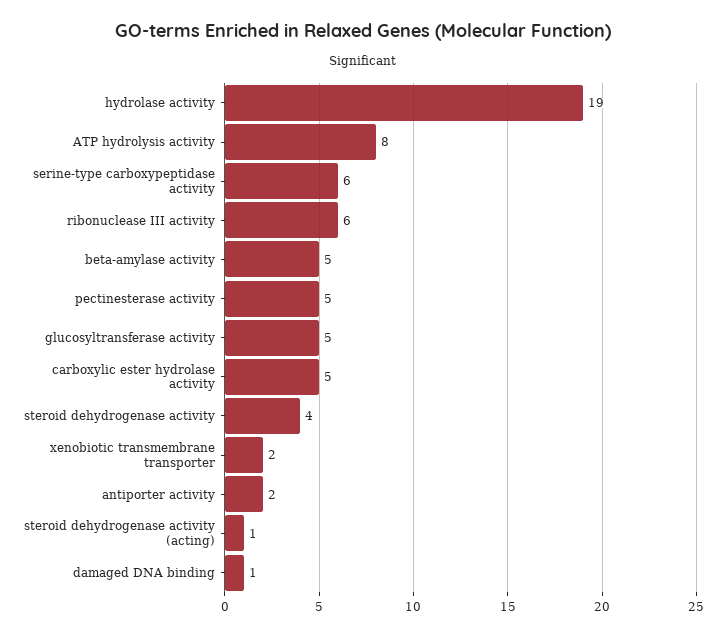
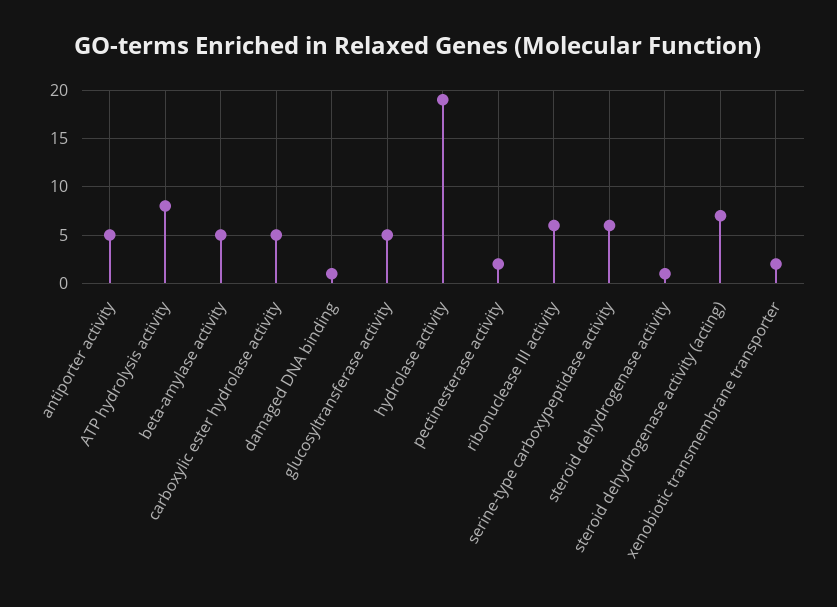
  {
    "hydrolase activity": 19,
    "ATP hydrolysis activity": 8,
    "serine-type carboxypeptidase activity": 6,
    "ribonuclease III activity": 6,
    "beta-amylase activity": 5,
-   "pectinesterase activity": 5,
+   "pectinesterase activity": 2,
    "glucosyltransferase activity": 5,
    "carboxylic ester hydrolase activity": 5,
-   "steroid dehydrogenase activity": 4,
+   "steroid dehydrogenase activity": 1,
    "xenobiotic transmembrane transporter": 2,
-   "antiporter activity": 2,
+   "antiporter activity": 5,
-   "steroid dehydrogenase activity (acting)": 1,
+   "steroid dehydrogenase activity (acting)": 7,
    "damaged DNA binding": 1
  }

